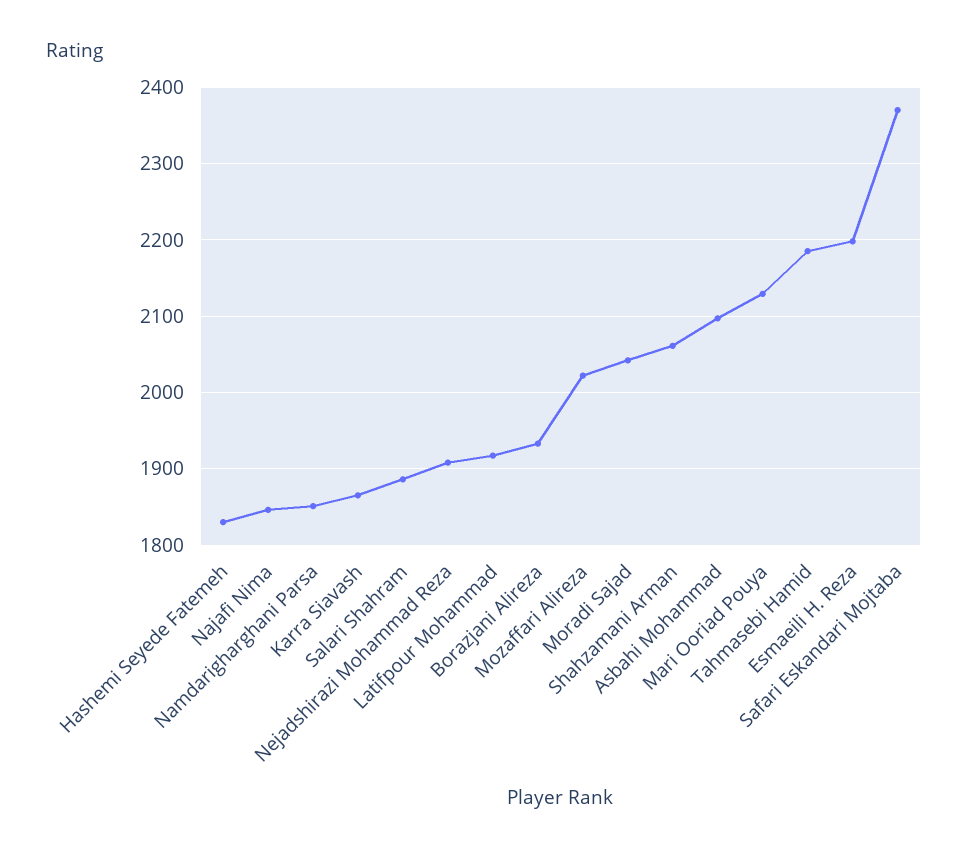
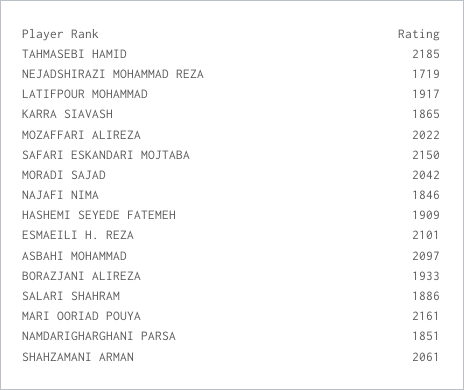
  {
-   "Hashemi Seyede Fatemeh": 1830,
+   "Hashemi Seyede Fatemeh": 1909,
    "Najafi Nima": 1846,
    "Namdarigharghani Parsa": 1851,
    "Karra Siavash": 1865,
    "Salari Shahram": 1886,
-   "Nejadshirazi Mohammad Reza": 1910,
+   "Nejadshirazi Mohammad Reza": 1719,
    "Latifpour Mohammad": 1917,
    "Borazjani Alireza": 1933,
    "Mozaffari Alireza": 2022,
    "Moradi Sajad": 2042,
    "Shahzamani Arman": 2061,
    "Asbahi Mohammad": 2097,
-   "Mari Ooriad Pouya": 2130,
+   "Mari Ooriad Pouya": 2161,
    "Tahmasebi Hamid": 2185,
-   "Esmaeili H. Reza": 2200,
+   "Esmaeili H. Reza": 2101,
-   "Safari Eskandari Mojtaba": 2370
+   "Safari Eskandari Mojtaba": 2150
  }

